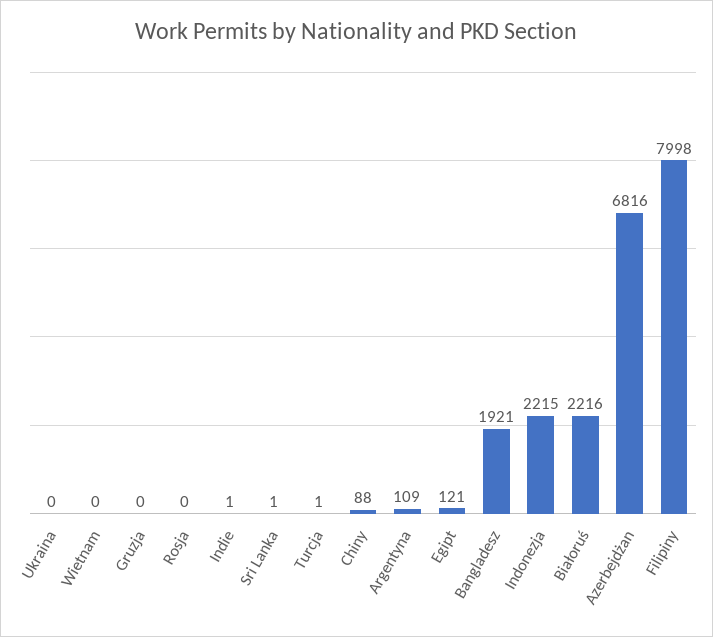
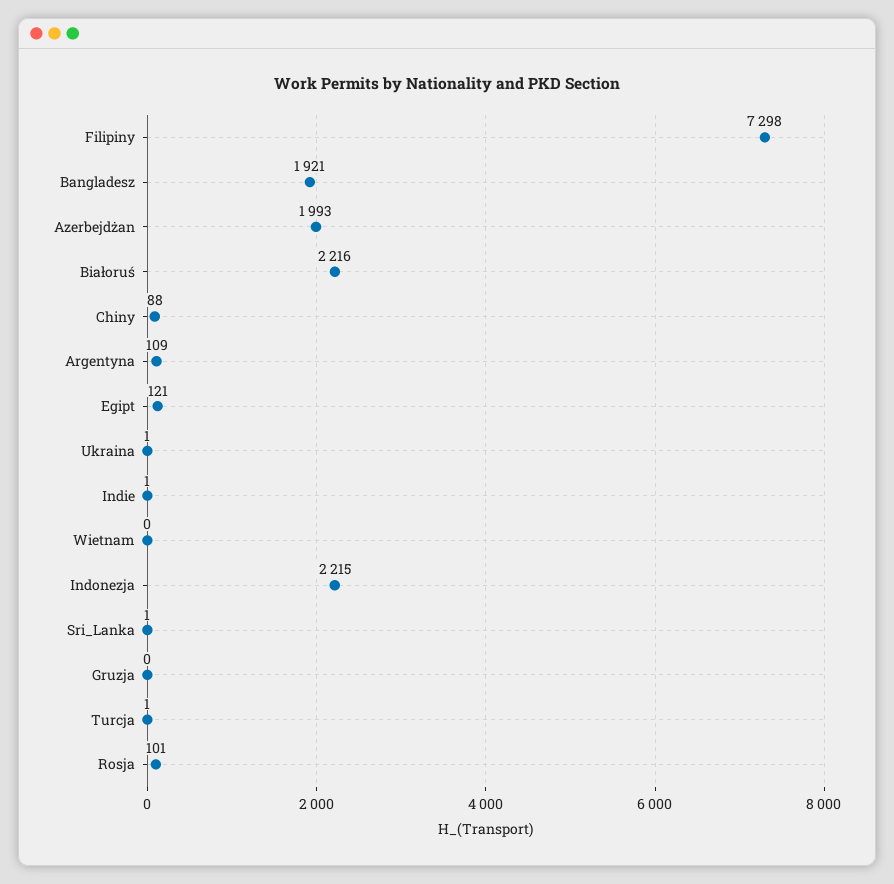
  {
-   "Ukraina": 0,
+   "Ukraina": 1,
    "Wietnam": 0,
    "Gruzja": 0,
-   "Rosja": 0,
+   "Rosja": 101,
    "Indie": 1,
    "Sri Lanka": 1,
    "Turcja": 1,
    "Chiny": 88,
    "Argentyna": 109,
    "Egipt": 121,
    "Bangladesz": 1921,
    "Indonezja": 2215,
    "Białoruś": 2216,
-   "Azerbejdżan": 6816,
+   "Azerbejdżan": 1993,
-   "Filipiny": 7998
+   "Filipiny": 7298
  }

